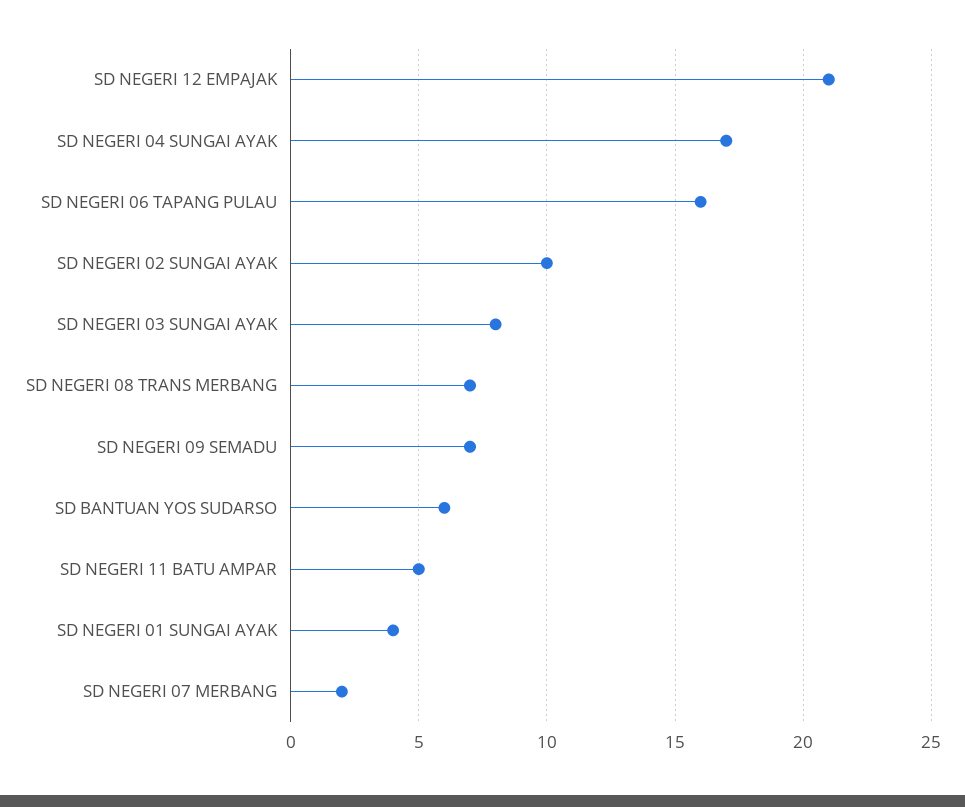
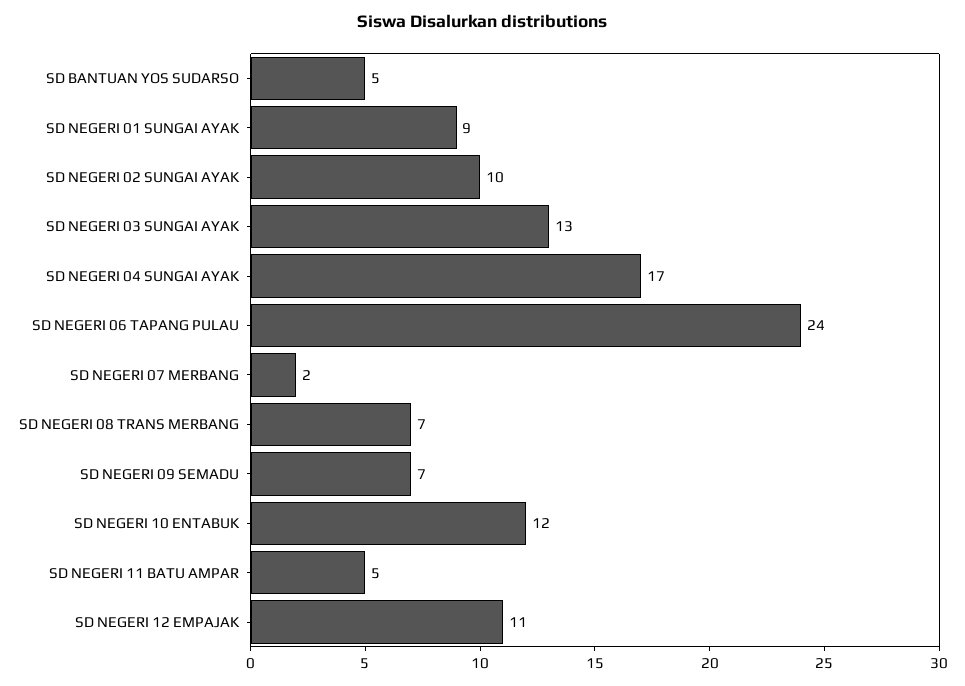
  {
-   "SD NEGERI 12 EMPAJAK": 21,
+   "SD NEGERI 12 EMPAJAK": 11,
    "SD NEGERI 04 SUNGAI AYAK": 17,
-   "SD NEGERI 06 TAPANG PULAU": 16,
+   "SD NEGERI 06 TAPANG PULAU": 24,
    "SD NEGERI 02 SUNGAI AYAK": 10,
-   "SD NEGERI 03 SUNGAI AYAK": 8,
+   "SD NEGERI 03 SUNGAI AYAK": 13,
    "SD NEGERI 08 TRANS MERBANG": 7,
    "SD NEGERI 09 SEMADU": 7,
-   "SD BANTUAN YOS SUDARSO": 6,
+   "SD BANTUAN YOS SUDARSO": 5,
    "SD NEGERI 11 BATU AMPAR": 5,
-   "SD NEGERI 01 SUNGAI AYAK": 4,
+   "SD NEGERI 01 SUNGAI AYAK": 9,
-   "SD NEGERI 07 MERBANG": 2
+   "SD NEGERI 07 MERBANG": 2,
+   "SD NEGERI 10 ENTABUK": 12
  }

